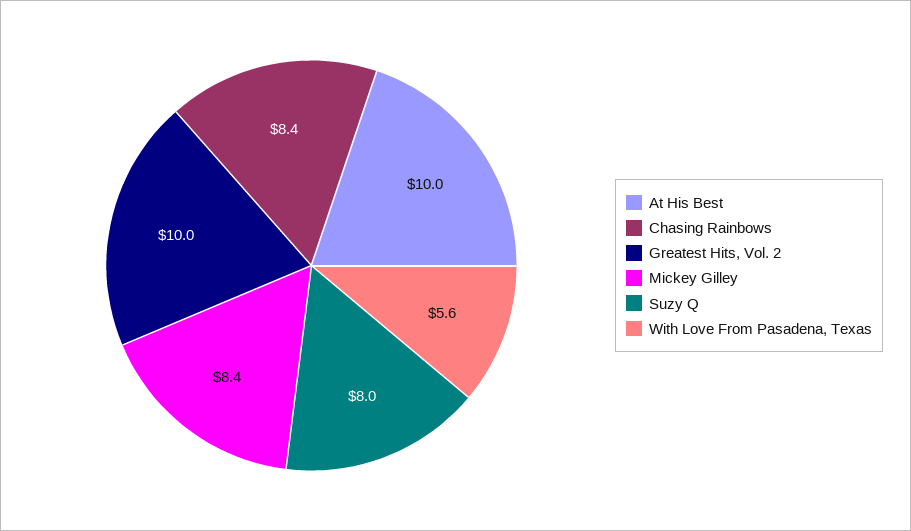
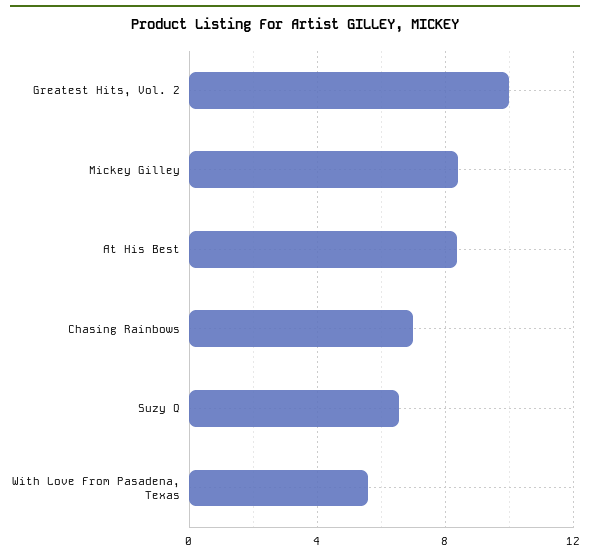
  {
-   "At His Best": 10,
+   "At His Best": 8.5,
-   "Chasing Rainbows": 8.4,
+   "Chasing Rainbows": 7,
    "Greatest Hits, Vol. 2": 10,
    "Mickey Gilley": 8.4,
-   "Suzy Q": 8,
+   "Suzy Q": 6.5,
    "With Love From Pasadena, Texas": 5.6
  }

